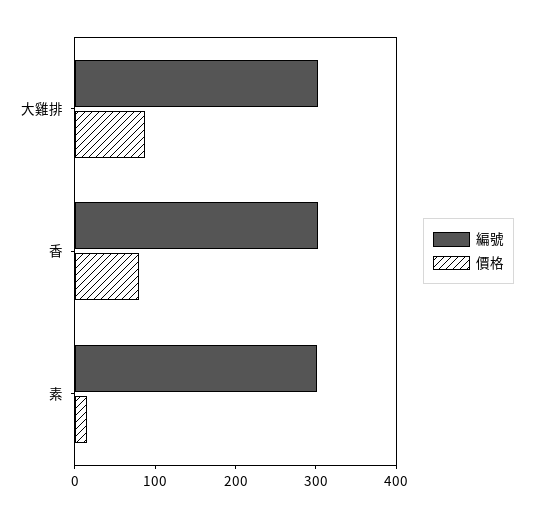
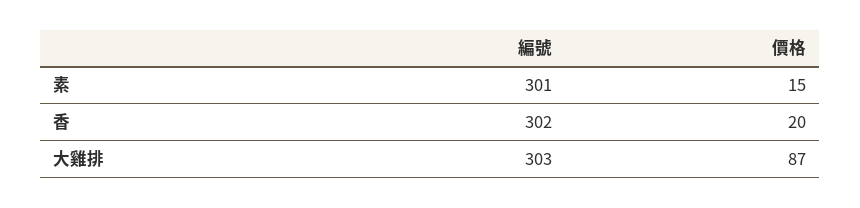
  {
    "編號": {
      "大雞排": 303,
      "香": 302,
      "素": 301
    },
    "價格": {
      "大雞排": 87,
-     "香": 80,
+     "香": 20,
      "素": 15
    }
  }

